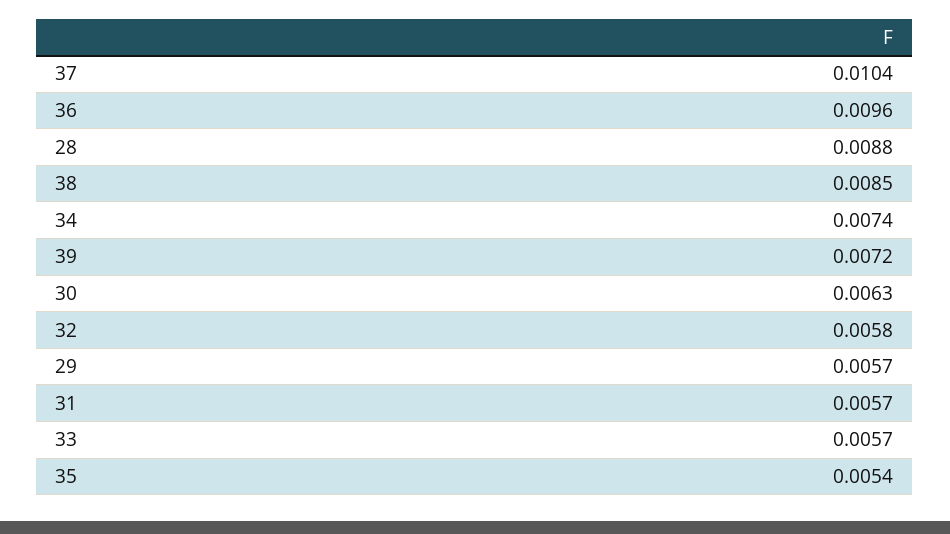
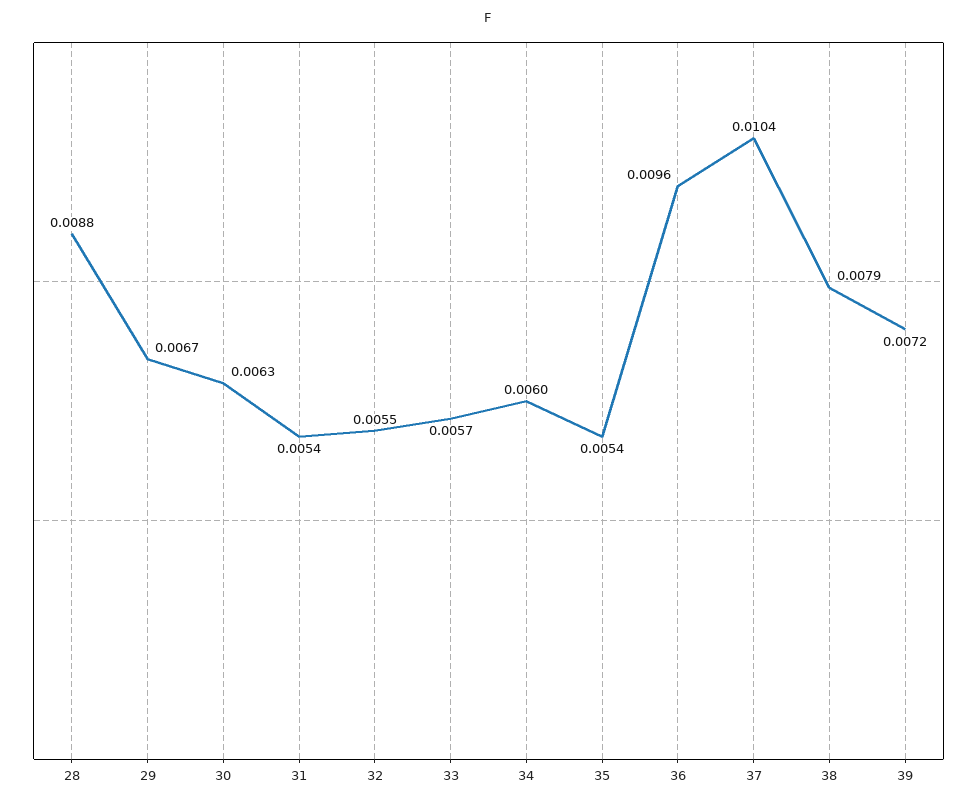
  {
    "37": 0.0104,
    "36": 0.0096,
    "28": 0.0088,
-   "38": 0.0085,
+   "38": 0.0079,
-   "34": 0.0074,
+   "34": 0.006,
    "39": 0.0072,
    "30": 0.0063,
-   "32": 0.0058,
+   "32": 0.0055,
-   "29": 0.0057,
+   "29": 0.0067,
-   "31": 0.0057,
+   "31": 0.0054,
    "33": 0.0057,
    "35": 0.0054
  }

